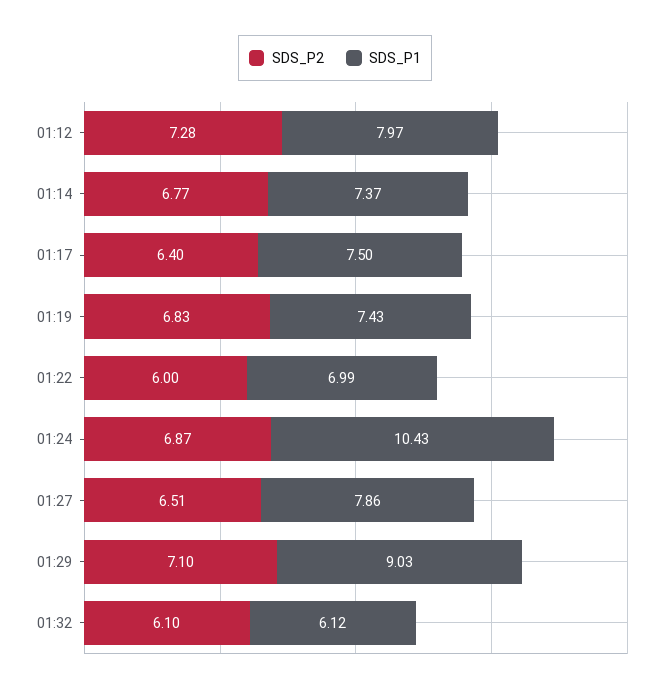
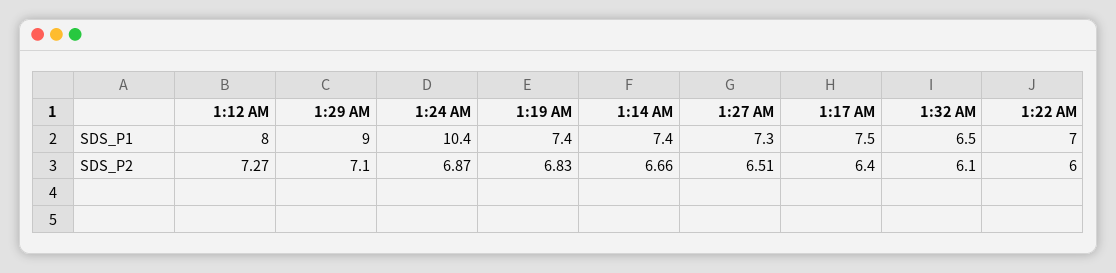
  {
    "SDS_P2": {
-     "01:12": 7.28,
+     "01:12": 7.27,
-     "01:14": 6.77,
+     "01:14": 6.66,
      "01:17": 6.4,
      "01:19": 6.83,
      "01:22": 6,
      "01:24": 6.87,
      "01:27": 6.51,
      "01:29": 7.1,
      "01:32": 6.1
    },
    "SDS_P1": {
      "01:12": 7.97,
      "01:14": 7.37,
      "01:17": 7.5,
      "01:19": 7.43,
      "01:22": 6.99,
      "01:24": 10.43,
-     "01:27": 7.86,
+     "01:27": 7.3,
      "01:29": 9.03,
-     "01:32": 6.12
+     "01:32": 6.5
    }
  }

